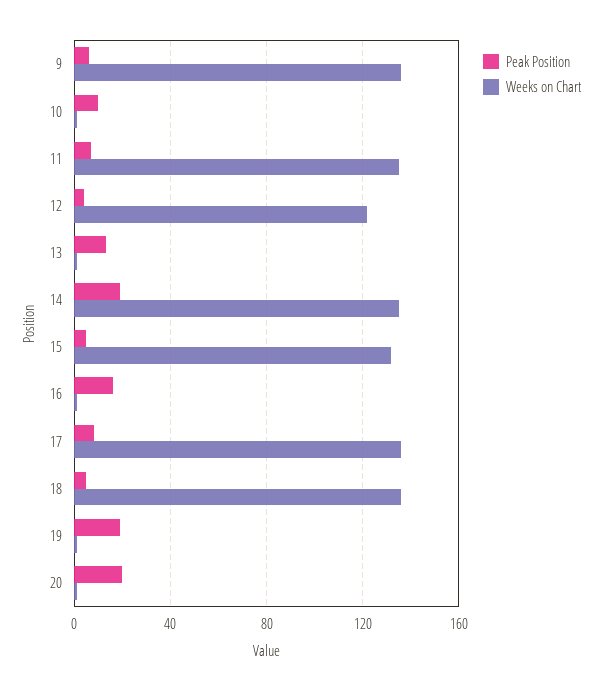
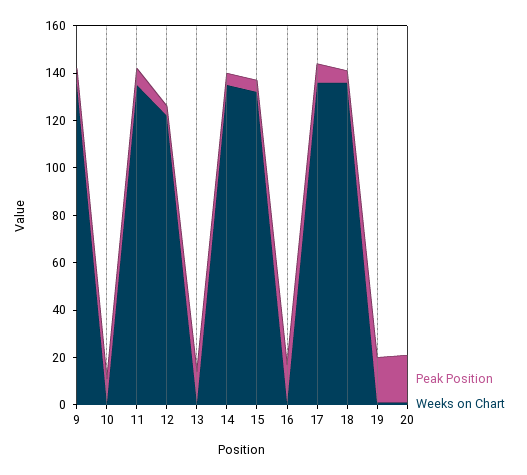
  {
    "Peak Position": {
      "9": 5,
      "10": 10,
      "11": 5,
      "12": 5,
      "13": 15,
-     "14": 20,
+     "14": 5,
      "15": 5,
      "16": 15,
      "17": 10,
      "18": 5,
      "19": 20,
      "20": 20
    },
    "Weeks on Chart": {
      "9": 135,
      "10": 0,
      "11": 135,
      "12": 120,
      "13": 0,
      "14": 135,
      "15": 130,
      "16": 0,
      "17": 135,
      "18": 135,
      "19": 0,
      "20": 0
    }
  }

